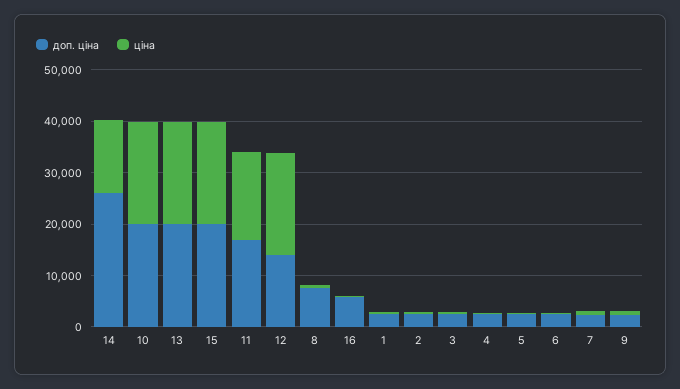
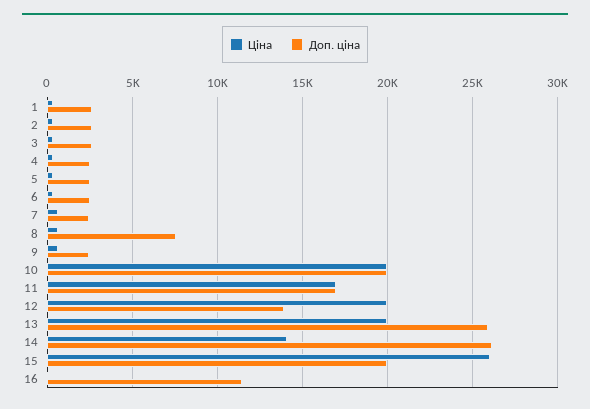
  {
    "доп. ціна": {
      "14": 26000,
      "10": 20000,
-     "13": 20000,
+     "13": 26000,
      "15": 20000,
      "11": 17000,
      "12": 14000,
      "8": 7500,
-     "16": 6000,
+     "16": 11500,
      "1": 2500,
      "2": 2500,
      "3": 2500,
      "4": 2500,
      "5": 2500,
      "6": 2500,
      "7": 2500,
      "9": 2500
    },
    "ціна": {
      "14": 14000,
      "10": 20000,
      "13": 20000,
-     "15": 20000,
+     "15": 26000,
      "11": 17000,
      "12": 20000,
      "8": 500,
      "16": 0,
      "1": 500,
      "2": 500,
      "3": 500,
      "4": 500,
      "5": 500,
      "6": 500,
      "7": 500,
      "9": 500
    }
  }

